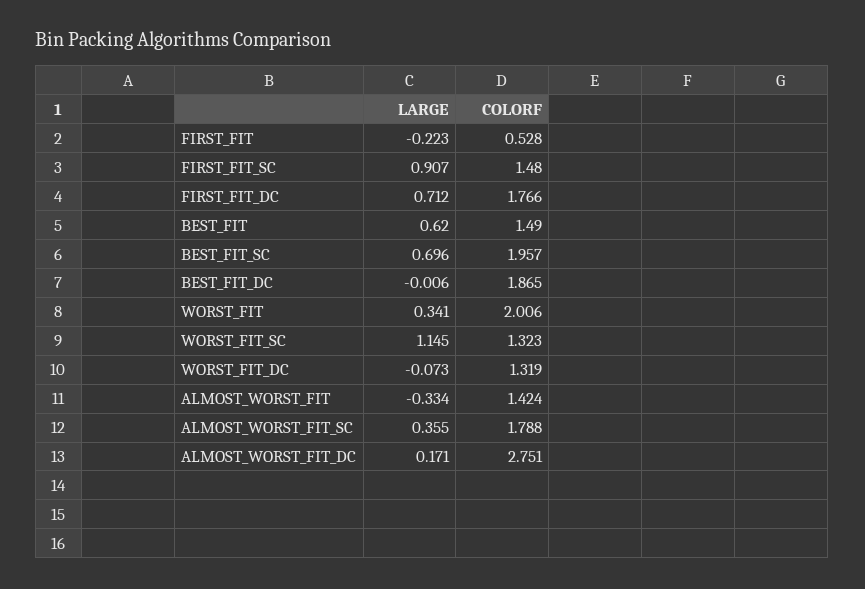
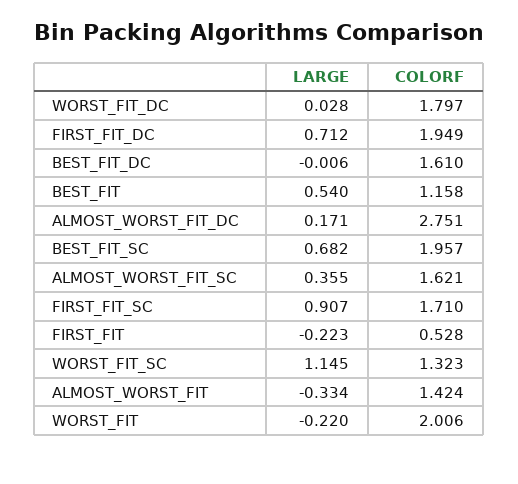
  {
    "LARGE": {
      "FIRST_FIT": -0.223,
      "FIRST_FIT_SC": 0.907,
      "FIRST_FIT_DC": 0.712,
-     "BEST_FIT": 0.62,
+     "BEST_FIT": 0.54,
-     "BEST_FIT_SC": 0.696,
+     "BEST_FIT_SC": 0.682,
      "BEST_FIT_DC": -0.006,
-     "WORST_FIT": 0.341,
+     "WORST_FIT": -0.22,
      "WORST_FIT_SC": 1.145,
-     "WORST_FIT_DC": -0.073,
+     "WORST_FIT_DC": 0.028,
      "ALMOST_WORST_FIT": -0.334,
      "ALMOST_WORST_FIT_SC": 0.355,
      "ALMOST_WORST_FIT_DC": 0.171
    },
    "COLORF": {
      "FIRST_FIT": 0.528,
-     "FIRST_FIT_SC": 1.48,
+     "FIRST_FIT_SC": 1.71,
-     "FIRST_FIT_DC": 1.766,
+     "FIRST_FIT_DC": 1.949,
-     "BEST_FIT": 1.49,
+     "BEST_FIT": 1.158,
      "BEST_FIT_SC": 1.957,
-     "BEST_FIT_DC": 1.865,
+     "BEST_FIT_DC": 1.61,
      "WORST_FIT": 2.006,
      "WORST_FIT_SC": 1.323,
-     "WORST_FIT_DC": 1.319,
+     "WORST_FIT_DC": 1.797,
      "ALMOST_WORST_FIT": 1.424,
-     "ALMOST_WORST_FIT_SC": 1.788,
+     "ALMOST_WORST_FIT_SC": 1.621,
      "ALMOST_WORST_FIT_DC": 2.751
    }
  }

